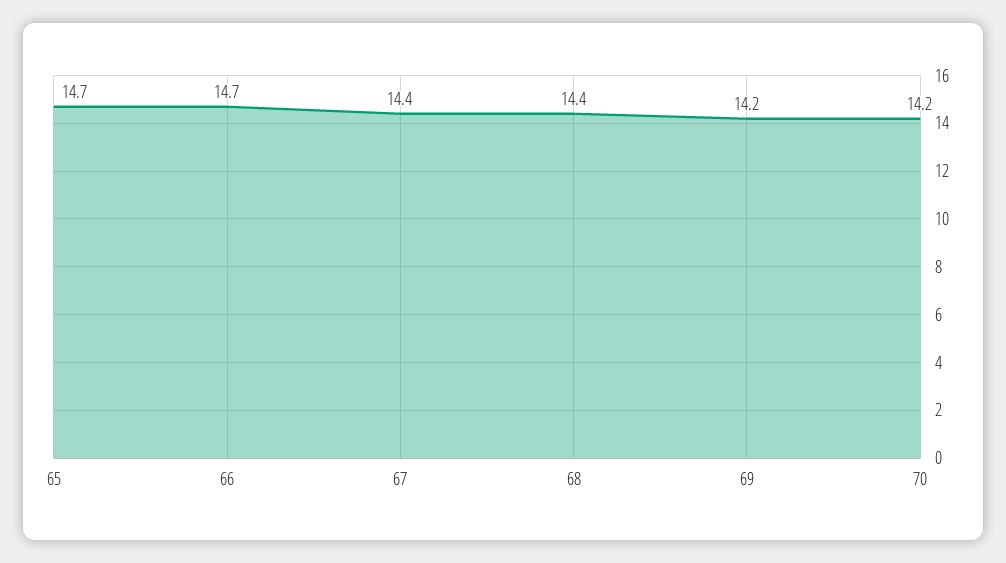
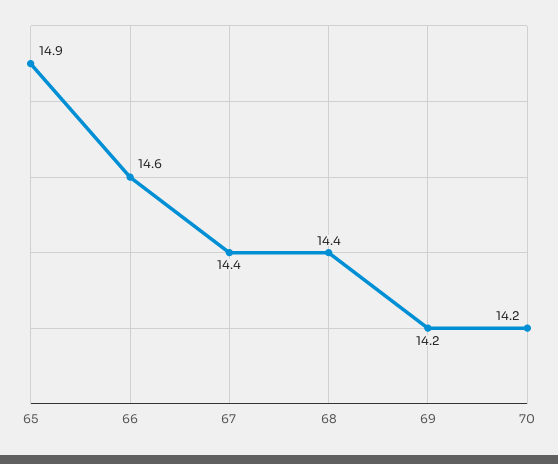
  {
-   "65": 14.7,
+   "65": 14.9,
-   "66": 14.7,
+   "66": 14.6,
    "67": 14.4,
    "68": 14.4,
    "69": 14.2,
    "70": 14.2
  }

